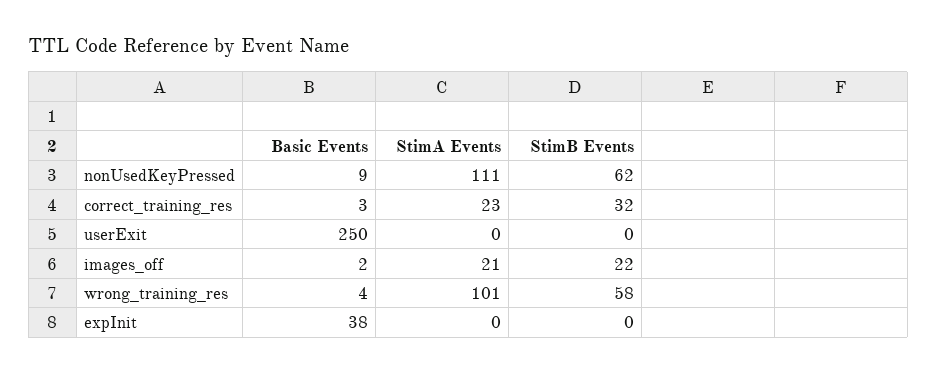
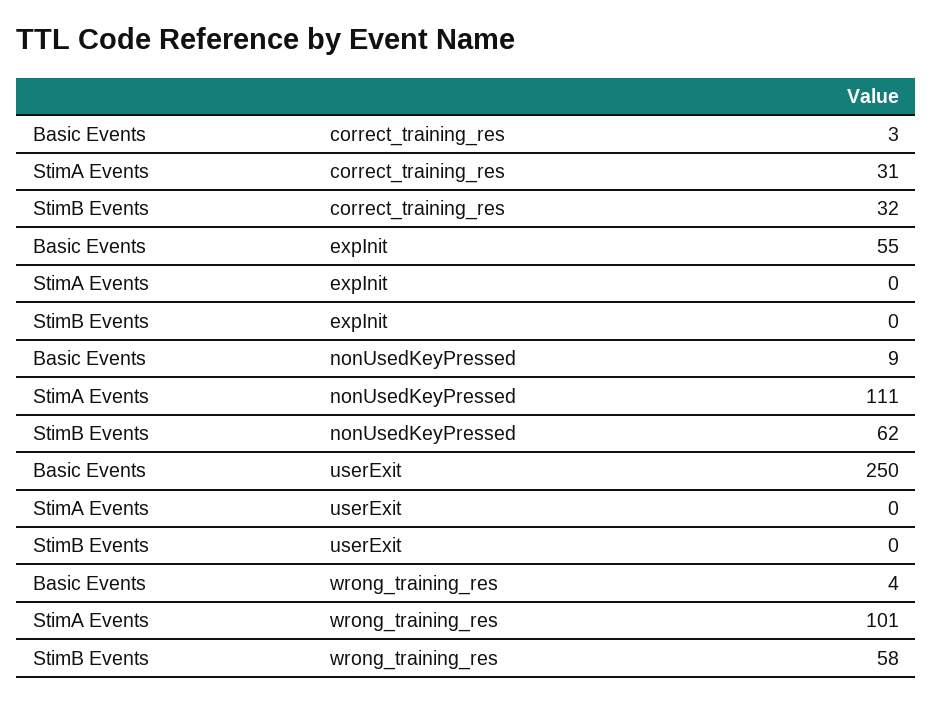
  {
    "Basic Events": {
      "nonUsedKeyPressed": 9,
      "correct_training_res": 3,
      "userExit": 250,
-     "images_off": 2,
      "wrong_training_res": 4,
-     "expInit": 38
+     "expInit": 55
    },
    "StimA Events": {
      "nonUsedKeyPressed": 111,
-     "correct_training_res": 23,
+     "correct_training_res": 31,
      "userExit": 0,
-     "images_off": 21,
      "wrong_training_res": 101,
      "expInit": 0
    },
    "StimB Events": {
      "nonUsedKeyPressed": 62,
      "correct_training_res": 32,
      "userExit": 0,
-     "images_off": 22,
      "wrong_training_res": 58,
      "expInit": 0
    }
  }

